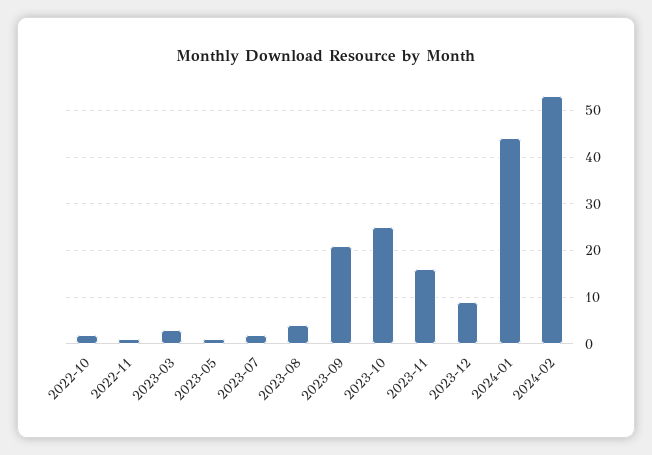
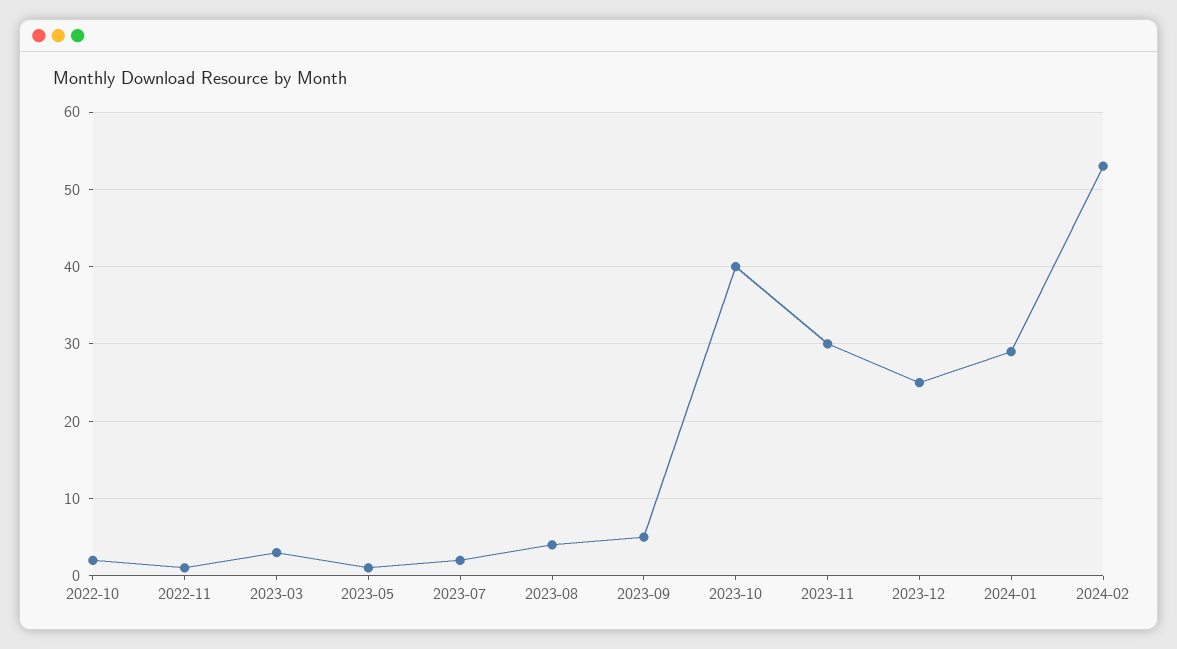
  {
    "2022-10": 2,
    "2022-11": 1,
    "2023-03": 3,
    "2023-05": 1,
    "2023-07": 2,
    "2023-08": 4,
-   "2023-09": 20,
+   "2023-09": 5,
-   "2023-10": 25,
+   "2023-10": 40,
-   "2023-11": 15,
+   "2023-11": 30,
-   "2023-12": 10,
+   "2023-12": 25,
-   "2024-01": 45,
+   "2024-01": 29,
    "2024-02": 53
  }

